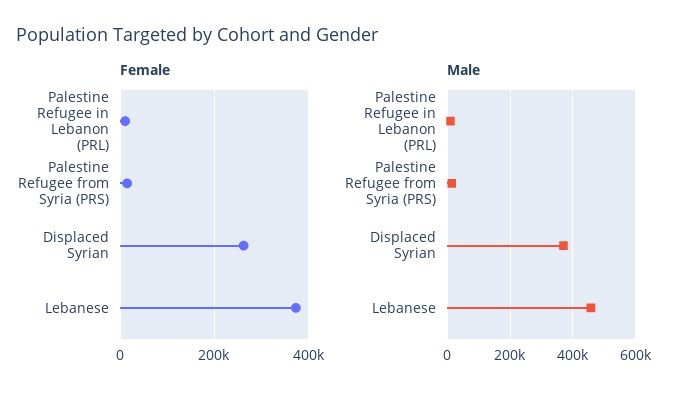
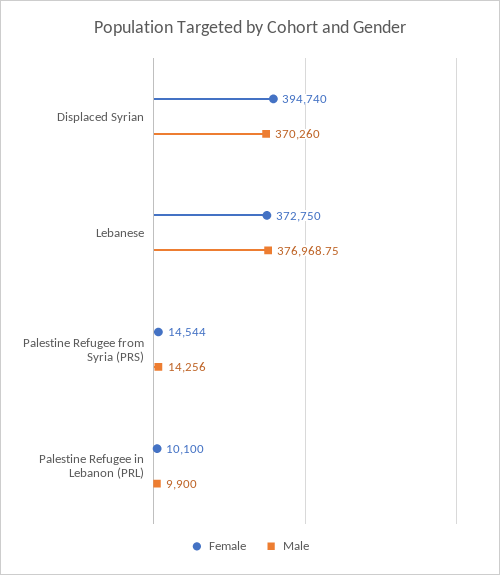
  {
    "Female": {
      "Palestine Refugee in Lebanon (PRL)": 10100,
      "Palestine Refugee from Syria (PRS)": 14544,
-     "Displaced Syrian": 260000,
+     "Displaced Syrian": 394740,
      "Lebanese": 372750
    },
    "Male": {
      "Palestine Refugee in Lebanon (PRL)": 9900,
      "Palestine Refugee from Syria (PRS)": 14256,
      "Displaced Syrian": 370260,
-     "Lebanese": 460000
+     "Lebanese": 376968.75
    }
  }

